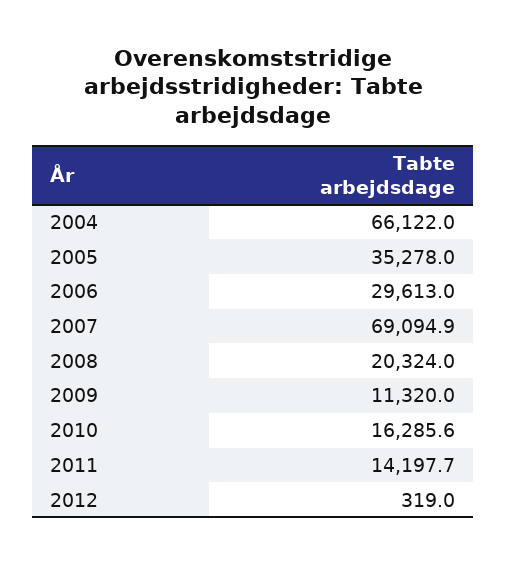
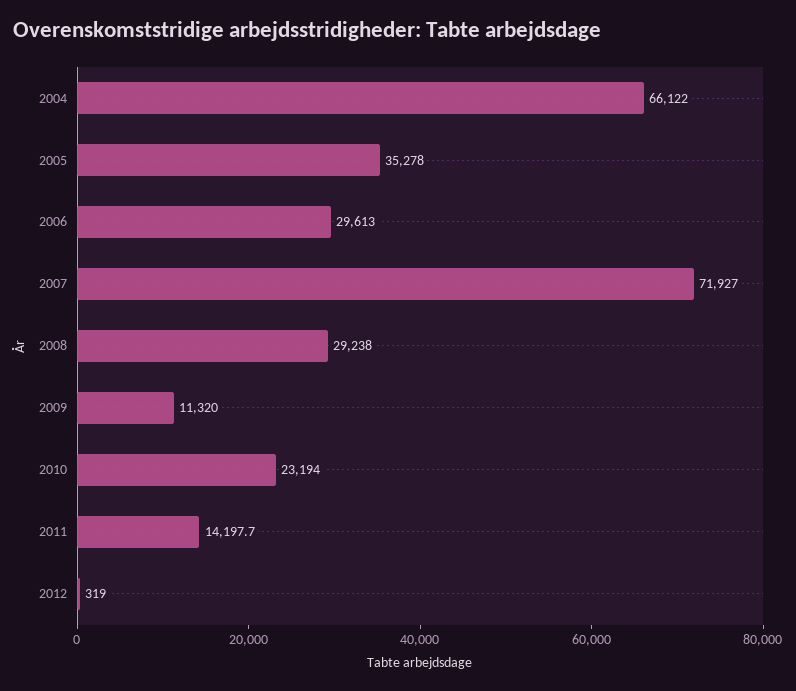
  {
    "2004": 66122,
    "2005": 35278,
    "2006": 29613,
-   "2007": 69094.9,
+   "2007": 71927,
-   "2008": 20324,
+   "2008": 29238,
    "2009": 11320,
-   "2010": 16285.6,
+   "2010": 23194,
    "2011": 14197.7,
    "2012": 319
  }

